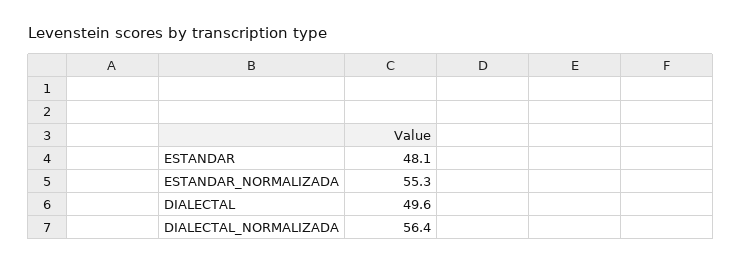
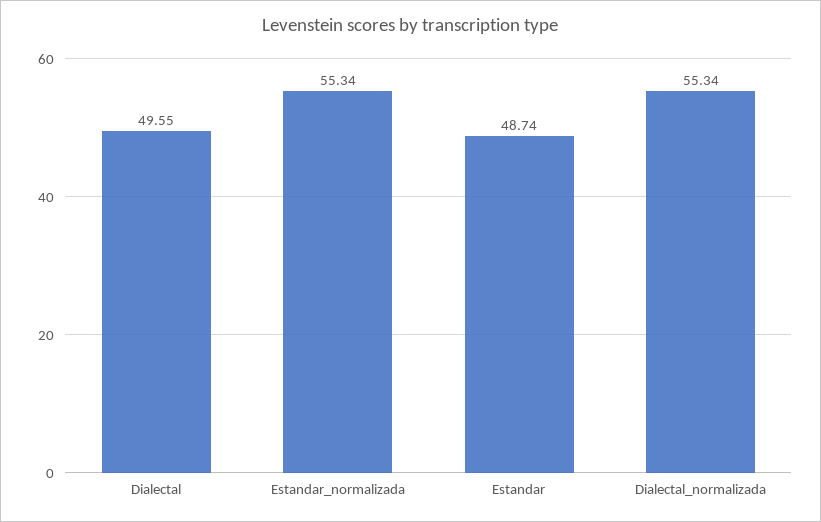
  {
-   "ESTANDAR": 48.1,
+   "ESTANDAR": 48.74,
    "ESTANDAR_NORMALIZADA": 55.34,
    "DIALECTAL": 49.55,
-   "DIALECTAL_NORMALIZADA": 56.4
+   "DIALECTAL_NORMALIZADA": 55.34
  }

